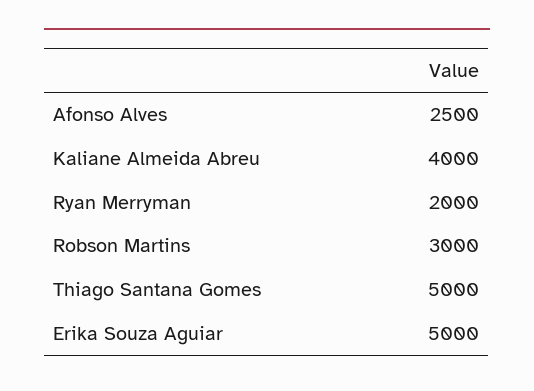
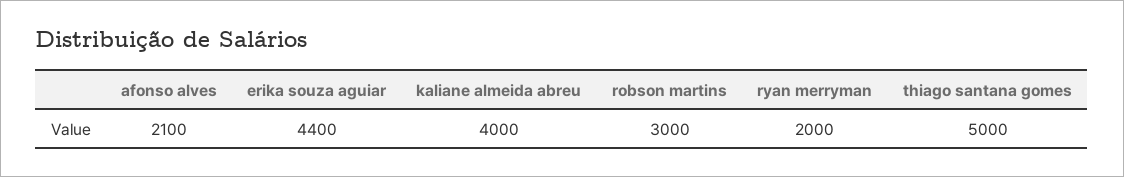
  {
-   "Afonso Alves": 2500,
+   "Afonso Alves": 2100,
    "Kaliane Almeida Abreu": 4000,
    "Ryan Merryman": 2000,
    "Robson Martins": 3000,
    "Thiago Santana Gomes": 5000,
-   "Erika Souza Aguiar": 5000
+   "Erika Souza Aguiar": 4400
  }

